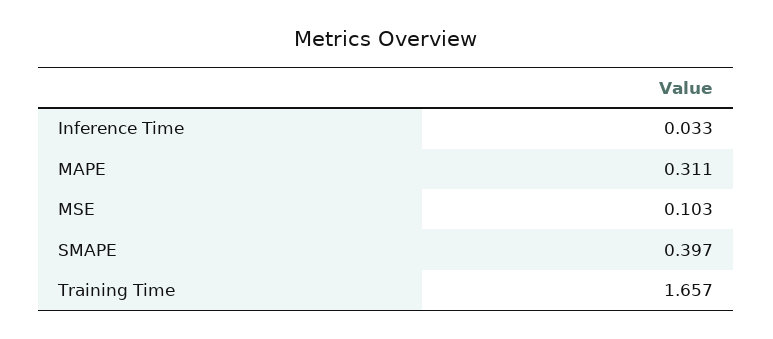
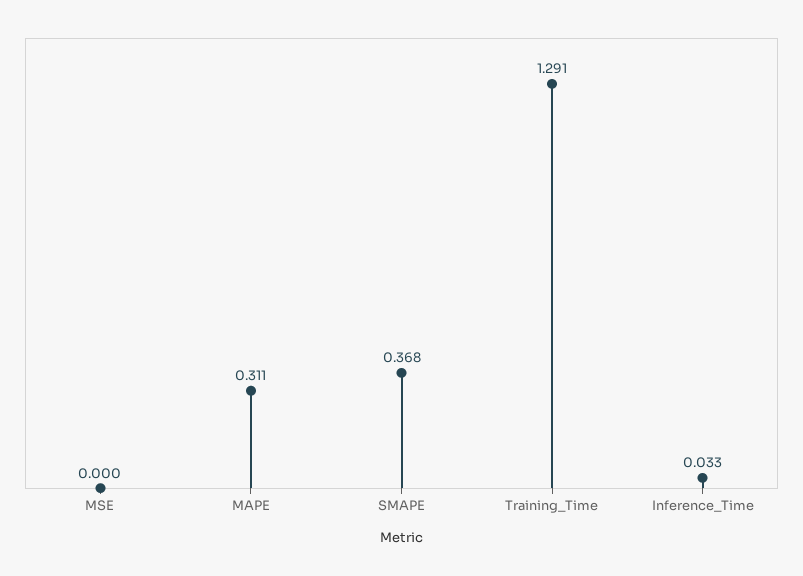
  {
    "Inference Time": 0.033,
    "MAPE": 0.311,
-   "MSE": 0.103,
+   "MSE": 0,
-   "SMAPE": 0.397,
+   "SMAPE": 0.368,
-   "Training Time": 1.657
+   "Training Time": 1.291
  }

